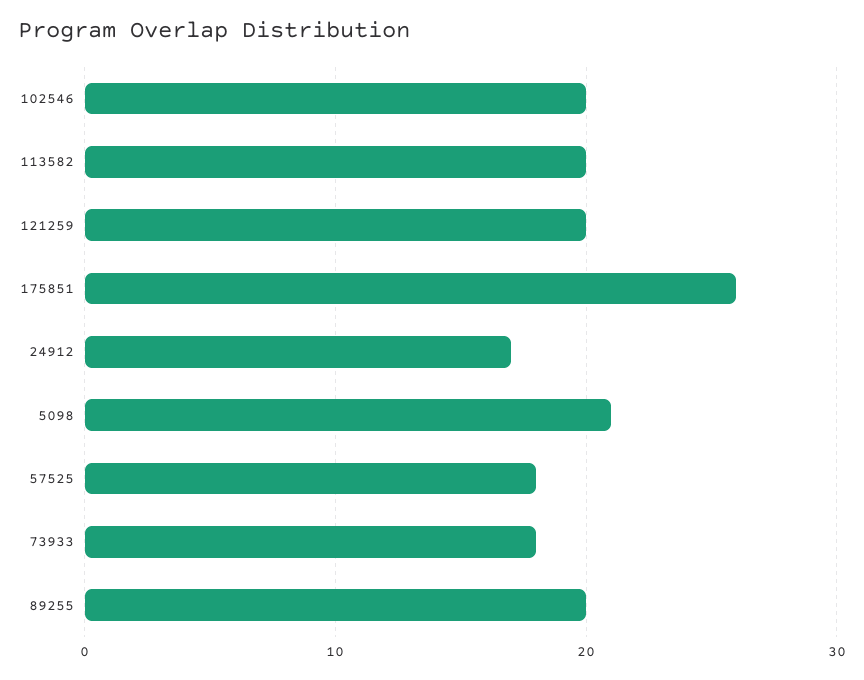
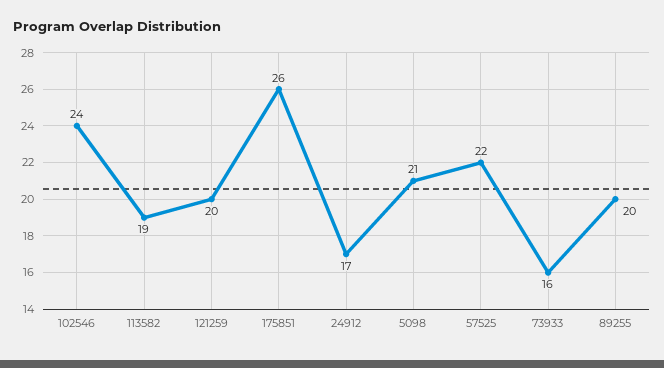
  {
-   "102546": 20,
+   "102546": 24,
-   "113582": 20,
+   "113582": 19,
    "121259": 20,
    "175851": 26,
    "24912": 17,
    "5098": 21,
-   "57525": 18,
+   "57525": 22,
-   "73933": 18,
+   "73933": 16,
    "89255": 20
  }

